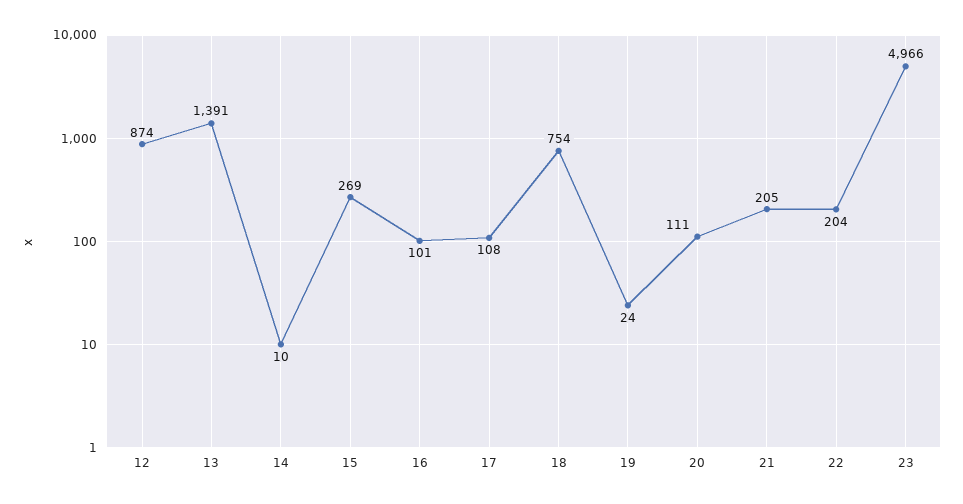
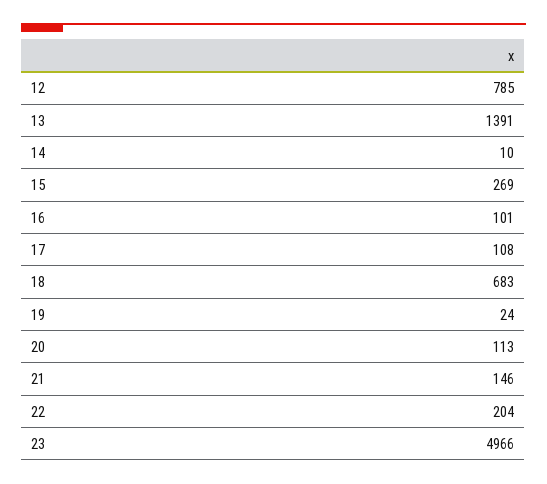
  {
-   "12": 874,
+   "12": 785,
    "13": 1391,
    "14": 10,
    "15": 269,
    "16": 101,
    "17": 108,
-   "18": 754,
+   "18": 683,
    "19": 24,
-   "20": 111,
+   "20": 113,
-   "21": 205,
+   "21": 146,
    "22": 204,
    "23": 4966
  }

